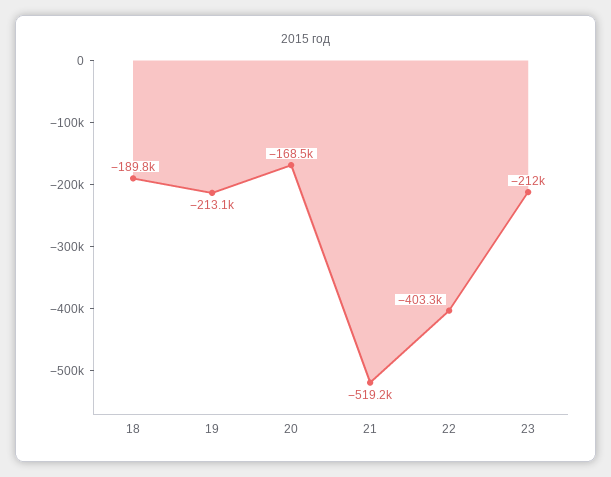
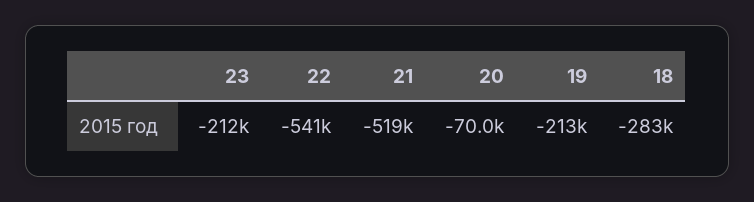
  {
-   "18": -189800,
+   "18": -283000,
    "19": -213100,
-   "20": -168500,
+   "20": -70000,
    "21": -519200,
-   "22": -403300,
+   "22": -541000,
    "23": -212000
  }

